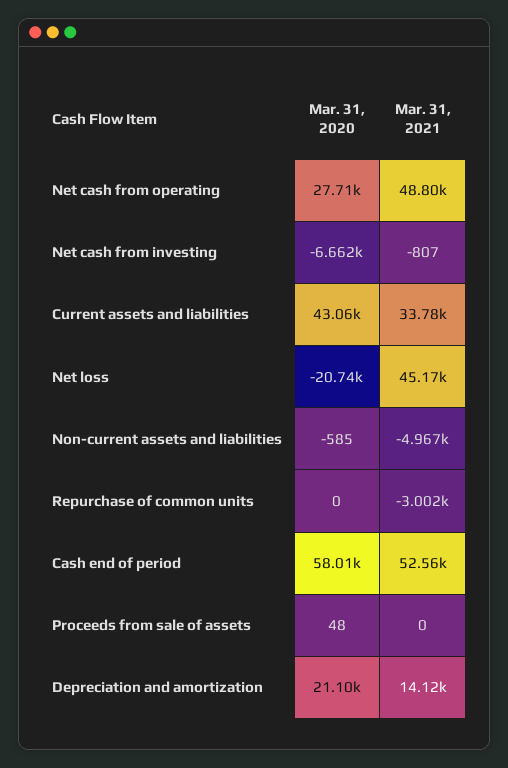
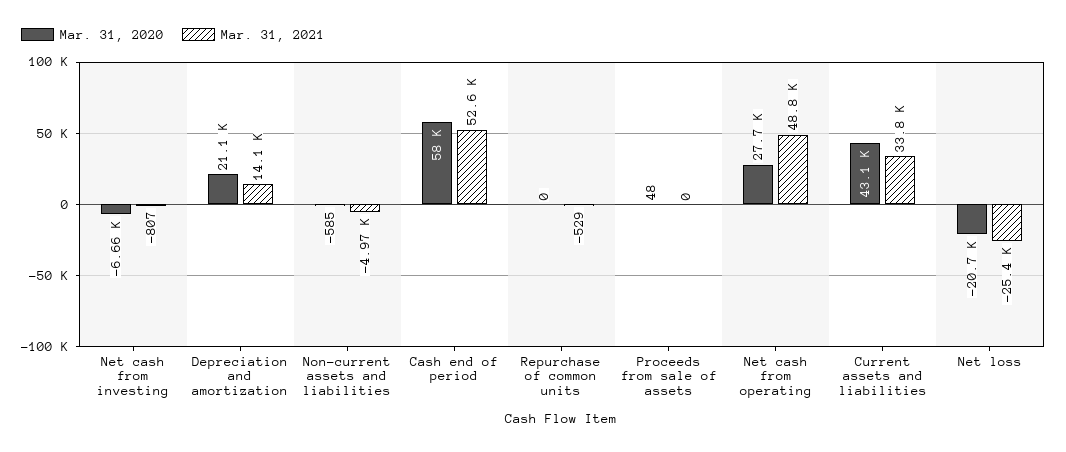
  {
    "Mar. 31, 2020": {
      "Net cash from operating": 27710,
      "Net cash from investing": -6662,
      "Current assets and liabilities": 43060,
      "Net loss": -20740,
      "Non-current assets and liabilities": -585,
      "Repurchase of common units": 0,
      "Cash end of period": 58010,
      "Proceeds from sale of assets": 48,
      "Depreciation and amortization": 21100
    },
    "Mar. 31, 2021": {
      "Net cash from operating": 48800,
      "Net cash from investing": -807,
      "Current assets and liabilities": 33780,
-     "Net loss": 45170,
+     "Net loss": -25400,
      "Non-current assets and liabilities": -4967,
-     "Repurchase of common units": -3002,
+     "Repurchase of common units": -529,
      "Cash end of period": 52560,
      "Proceeds from sale of assets": 0,
      "Depreciation and amortization": 14120
    }
  }

